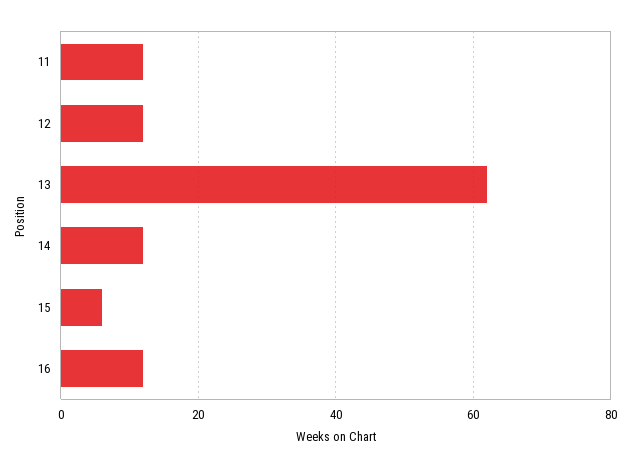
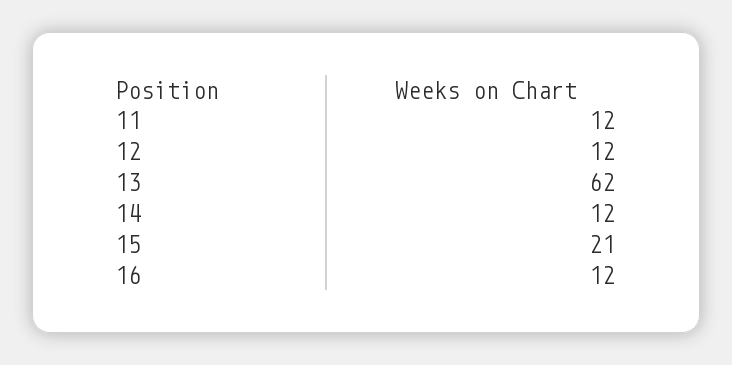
  {
    "11": 12,
    "12": 12,
    "13": 62,
    "14": 12,
-   "15": 5,
+   "15": 21,
    "16": 12
  }

